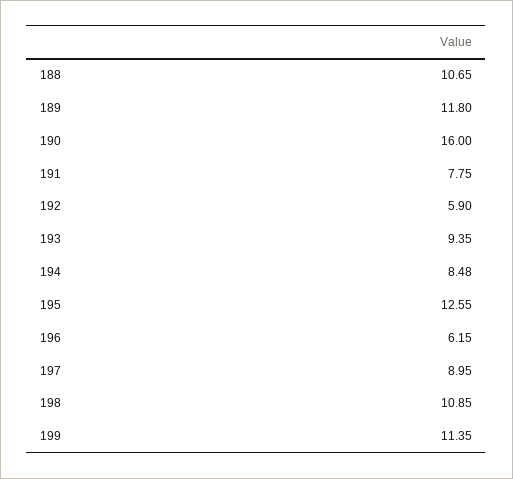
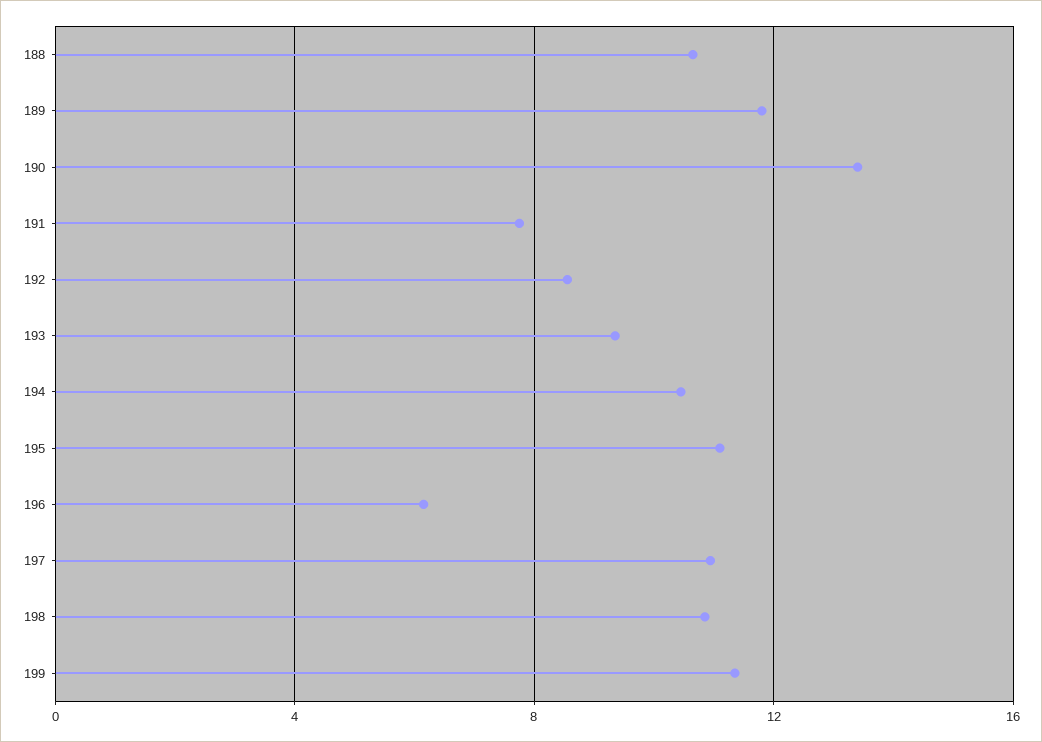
  {
    "188": 10.65,
    "189": 11.8,
-   "190": 16,
+   "190": 13.5,
    "191": 7.75,
-   "192": 5.9,
+   "192": 8.5,
    "193": 9.35,
-   "194": 8.48,
+   "194": 10.5,
-   "195": 12.55,
+   "195": 11,
    "196": 6.15,
-   "197": 8.95,
+   "197": 11,
    "198": 10.85,
    "199": 11.35
  }

